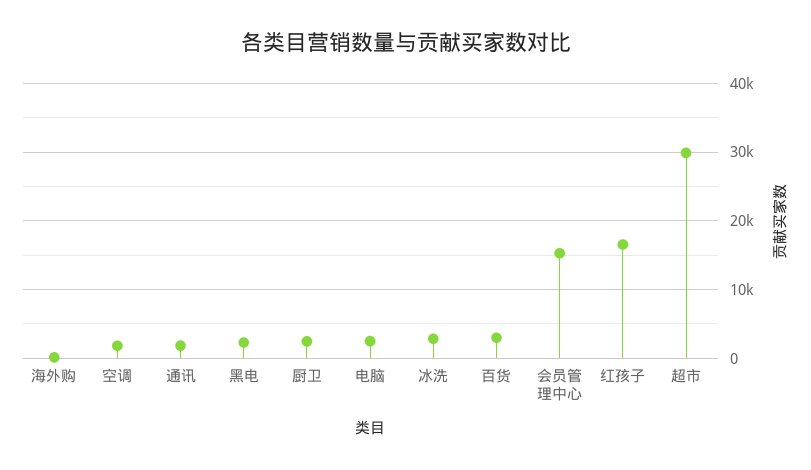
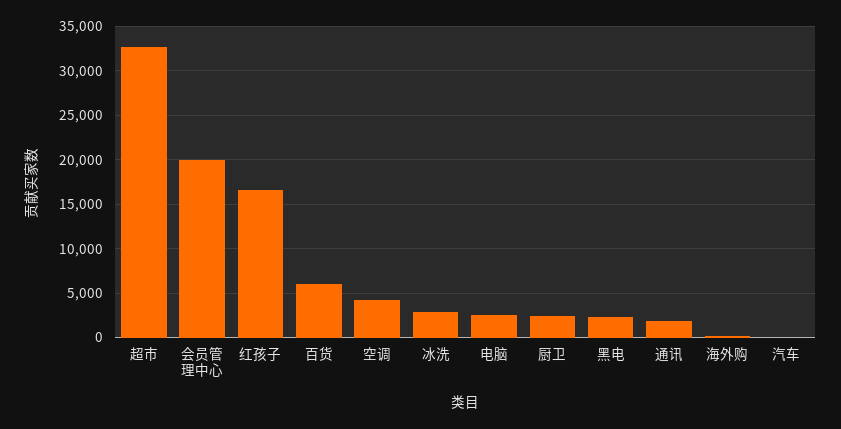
  {
    "海外购": 0,
-   "空调": 2000,
+   "空调": 4000,
    "通讯": 2000,
    "黑电": 2000,
    "厨卫": 2000,
    "电脑": 3000,
    "冰洗": 3000,
-   "百货": 3000,
+   "百货": 6000,
-   "会员管理中心": 15000,
+   "会员管理中心": 20000,
    "红孩子": 17000,
-   "超市": 30000
+   "超市": 33000,
+   "汽车": 0
  }

